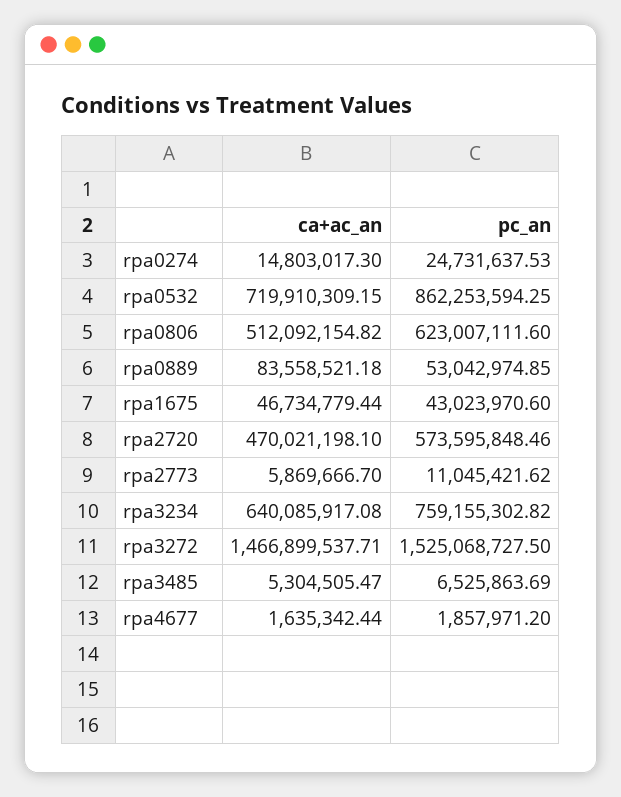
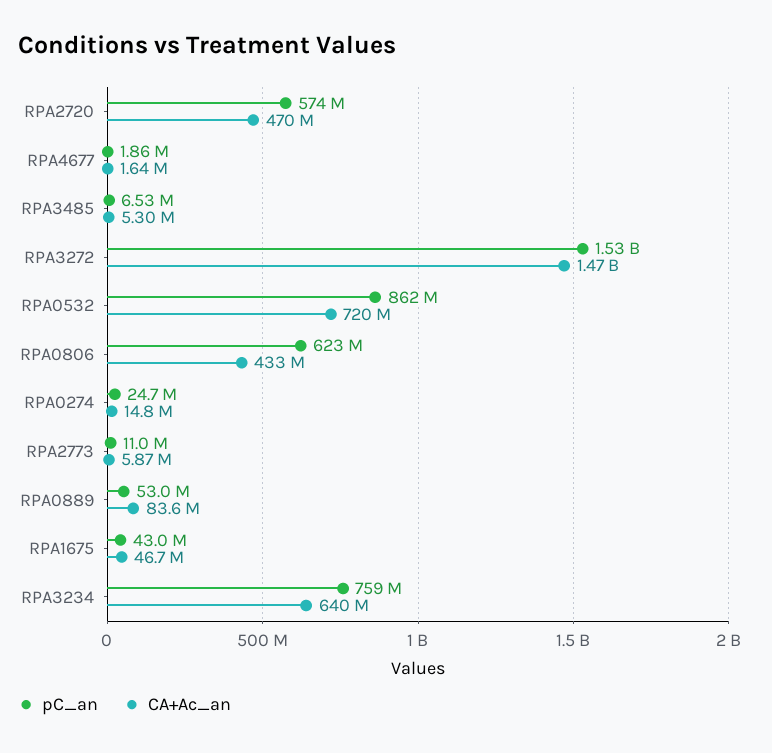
  {
    "ca+ac_an": {
      "rpa0274": 14803017.3,
      "rpa0532": 719910309.15,
-     "rpa0806": 512092154.82,
+     "rpa0806": 433000000,
      "rpa0889": 83558521.18,
      "rpa1675": 46734779.44,
      "rpa2720": 470021198.1,
      "rpa2773": 5869666.7,
      "rpa3234": 640085917.08,
      "rpa3272": 1466899537.71,
      "rpa3485": 5304505.47,
      "rpa4677": 1635342.44
    },
    "pc_an": {
      "rpa0274": 24731637.53,
      "rpa0532": 862253594.25,
      "rpa0806": 623007111.6,
      "rpa0889": 53042974.85,
      "rpa1675": 43023970.6,
      "rpa2720": 573595848.46,
      "rpa2773": 11045421.62,
      "rpa3234": 759155302.82,
      "rpa3272": 1525068727.5,
      "rpa3485": 6525863.69,
      "rpa4677": 1857971.2
    }
  }

